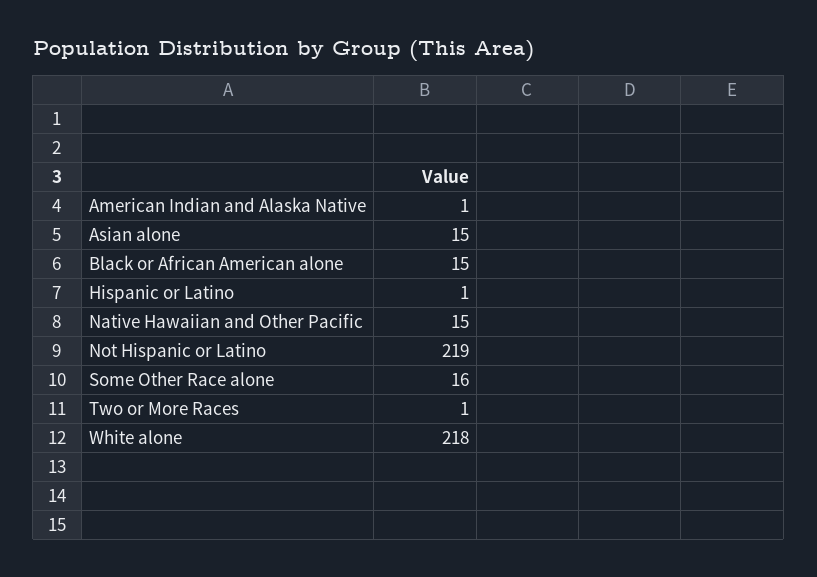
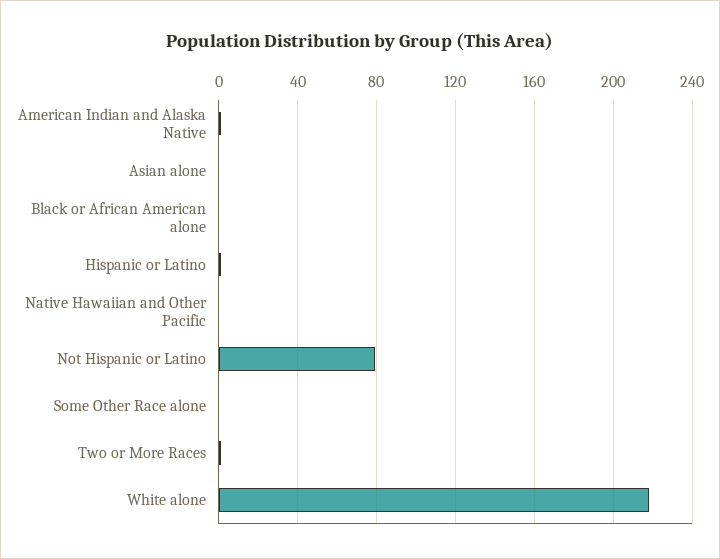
  {
    "American Indian and Alaska Native": 1,
-   "Asian alone": 15,
+   "Asian alone": 0,
-   "Black or African American alone": 15,
+   "Black or African American alone": 0,
    "Hispanic or Latino": 1,
-   "Native Hawaiian and Other Pacific": 15,
+   "Native Hawaiian and Other Pacific": 0,
-   "Not Hispanic or Latino": 219,
+   "Not Hispanic or Latino": 80,
-   "Some Other Race alone": 16,
+   "Some Other Race alone": 0,
    "Two or More Races": 1,
    "White alone": 218
  }

